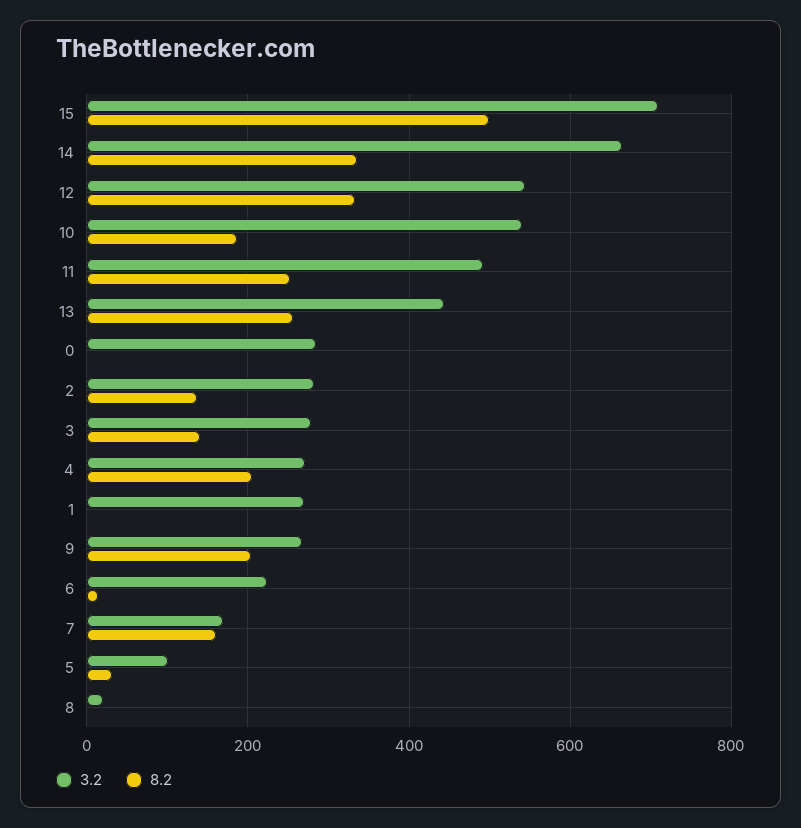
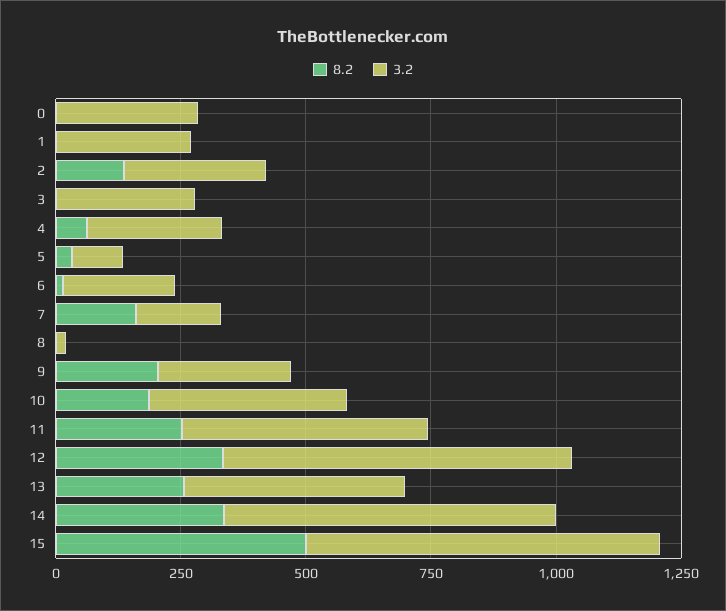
  {
    "3.2": {
      "15": 700,
      "14": 660,
-     "12": 540,
+     "12": 700,
-     "10": 540,
+     "10": 400,
      "11": 500,
      "13": 440,
      "0": 280,
      "2": 280,
      "3": 280,
      "4": 280,
      "1": 260,
      "9": 260,
      "6": 220,
      "7": 160,
      "5": 100,
      "8": 20
    },
    "8.2": {
      "15": 500,
      "14": 340,
      "12": 340,
      "10": 180,
      "11": 260,
      "13": 260,
      "0": 0,
      "2": 140,
-     "3": 140,
+     "3": 0,
-     "4": 200,
+     "4": 50,
      "1": 0,
      "9": 200,
      "6": 20,
      "7": 160,
      "5": 40,
      "8": 0
    }
  }

